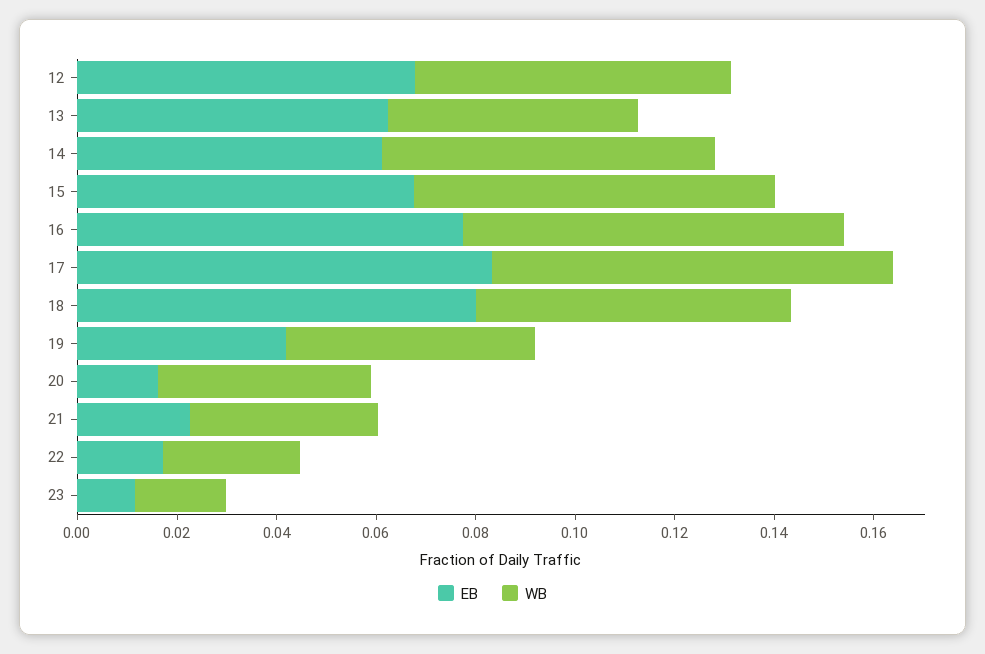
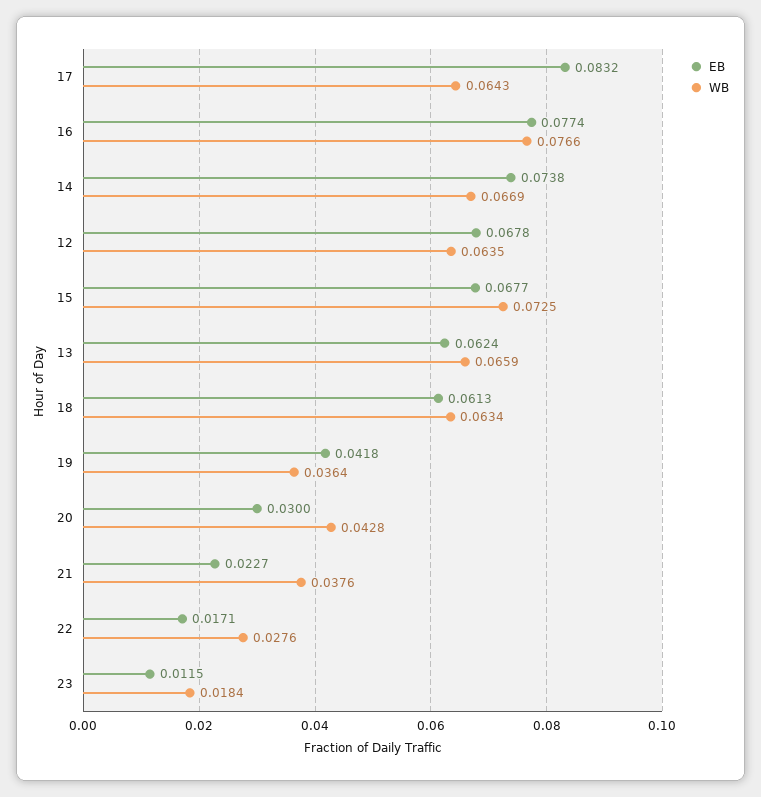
  {
    "EB": {
      "12": 0.0678,
      "13": 0.0624,
-     "14": 0.06,
+     "14": 0.0738,
      "15": 0.0677,
      "16": 0.0774,
      "17": 0.0832,
-     "18": 0.08,
+     "18": 0.0613,
      "19": 0.0418,
-     "20": 0.015,
+     "20": 0.03,
      "21": 0.0227,
      "22": 0.0171,
      "23": 0.0115
    },
    "WB": {
      "12": 0.0635,
-     "13": 0.05,
+     "13": 0.0659,
      "14": 0.0669,
      "15": 0.0725,
      "16": 0.0766,
-     "17": 0.08,
+     "17": 0.0643,
      "18": 0.0634,
-     "19": 0.05,
+     "19": 0.0364,
      "20": 0.0428,
      "21": 0.0376,
      "22": 0.0276,
      "23": 0.0184
    }
  }

